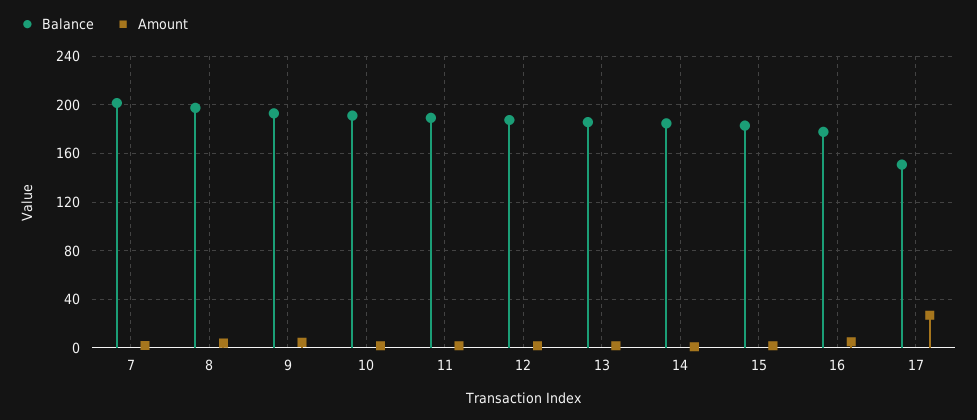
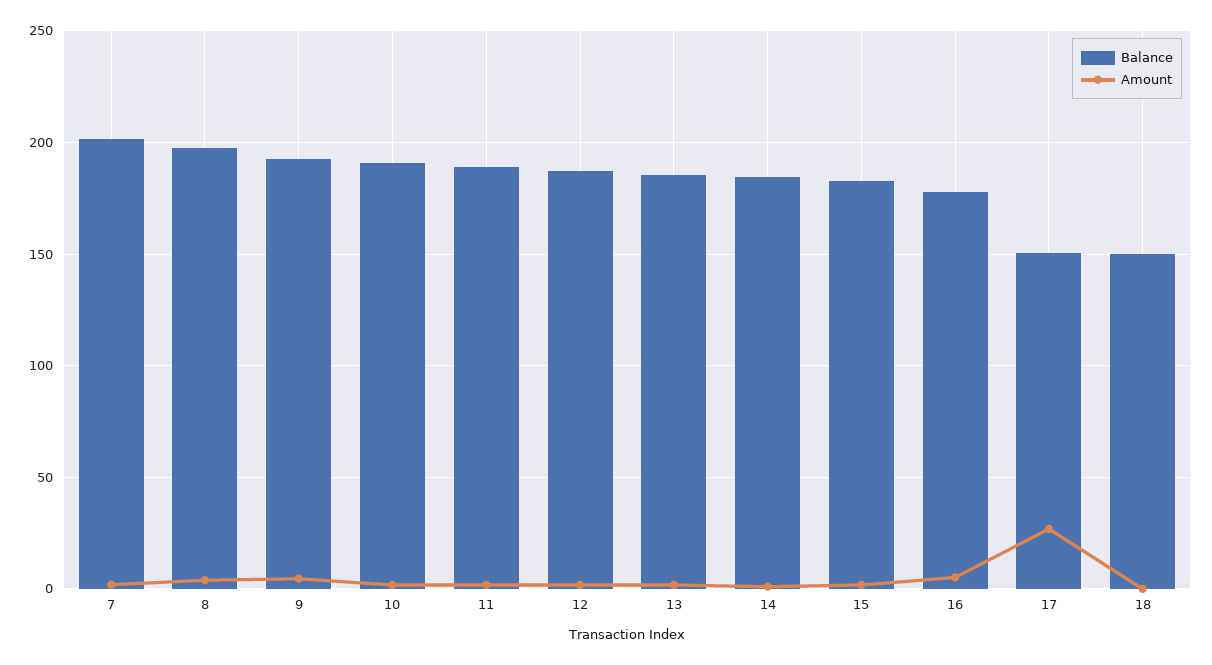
  {
    "Balance": {
      "7": 200,
      "8": 195,
      "9": 195,
      "10": 190,
      "11": 190,
      "12": 185,
      "13": 185,
      "14": 185,
      "15": 185,
      "16": 180,
-     "17": 150
+     "17": 150,
+     "18": 150
    },
    "Amount": {
      "7": 0,
      "8": 5,
      "9": 5,
      "10": 0,
      "11": 0,
      "12": 0,
      "13": 0,
      "14": 0,
      "15": 0,
      "16": 5,
-     "17": 25
+     "17": 25,
+     "18": 0
    }
  }

